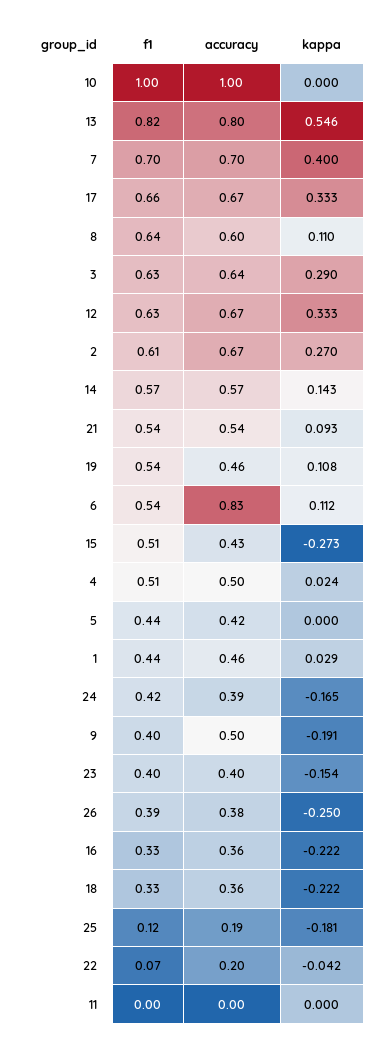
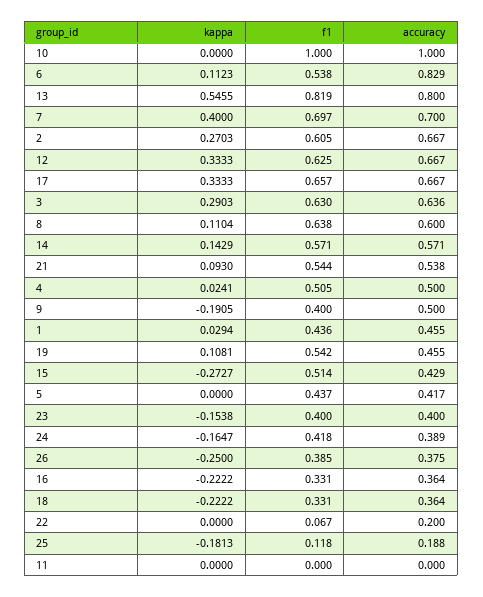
  {
    "f1": {
      "10": 1,
      "13": 0.819,
      "7": 0.697,
      "17": 0.657,
      "8": 0.638,
      "3": 0.63,
      "12": 0.625,
      "2": 0.605,
      "14": 0.571,
      "21": 0.544,
      "19": 0.542,
      "6": 0.538,
      "15": 0.514,
      "4": 0.505,
      "5": 0.437,
      "1": 0.436,
      "24": 0.418,
      "9": 0.4,
      "23": 0.4,
      "26": 0.385,
      "16": 0.331,
      "18": 0.331,
      "25": 0.118,
      "22": 0.067,
      "11": 0
    },
    "accuracy": {
      "10": 1,
      "13": 0.8,
      "7": 0.7,
      "17": 0.667,
      "8": 0.6,
      "3": 0.636,
      "12": 0.667,
      "2": 0.667,
      "14": 0.571,
      "21": 0.538,
      "19": 0.455,
      "6": 0.829,
      "15": 0.429,
      "4": 0.5,
      "5": 0.417,
      "1": 0.455,
      "24": 0.389,
      "9": 0.5,
      "23": 0.4,
      "26": 0.375,
      "16": 0.364,
      "18": 0.364,
      "25": 0.188,
      "22": 0.2,
      "11": 0
    },
    "kappa": {
      "10": 0,
      "13": 0.5455,
      "7": 0.4,
      "17": 0.3333,
      "8": 0.1104,
      "3": 0.2903,
      "12": 0.3333,
      "2": 0.2703,
      "14": 0.1429,
      "21": 0.093,
      "19": 0.1081,
      "6": 0.1123,
      "15": -0.2727,
      "4": 0.0241,
      "5": 0,
      "1": 0.0294,
      "24": -0.1647,
      "9": -0.1905,
      "23": -0.1538,
      "26": -0.25,
      "16": -0.2222,
      "18": -0.2222,
      "25": -0.1813,
-     "22": -0.042,
+     "22": 0,
      "11": 0
    }
  }

